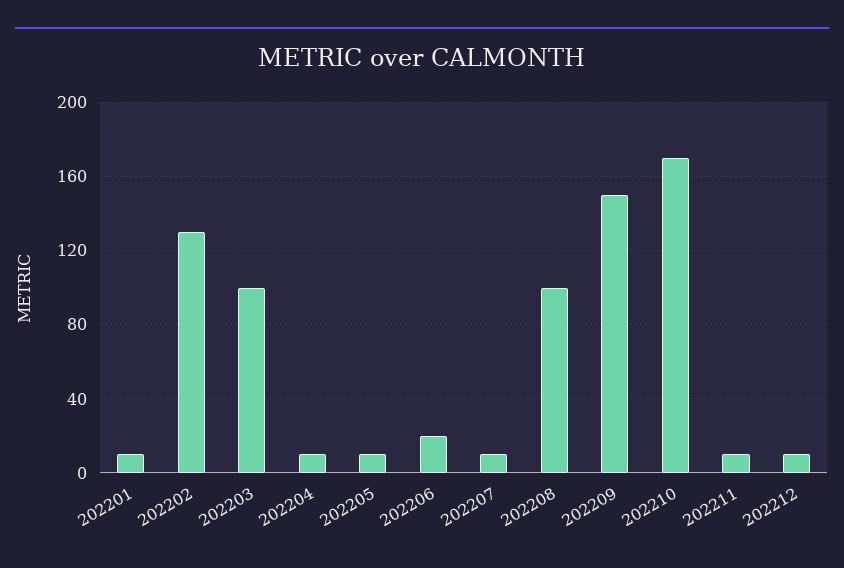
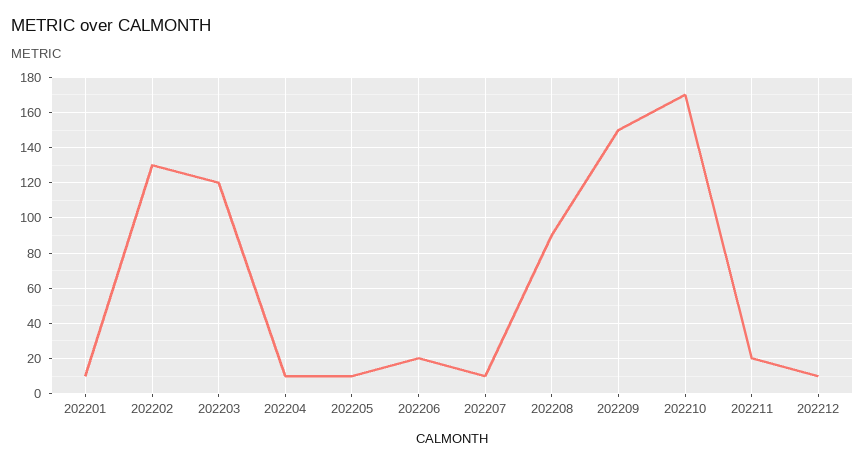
  {
    "202201": 10,
    "202202": 130,
-   "202203": 100,
+   "202203": 120,
    "202204": 10,
    "202205": 10,
    "202206": 20,
    "202207": 10,
-   "202208": 100,
+   "202208": 90,
    "202209": 150,
    "202210": 170,
-   "202211": 10,
+   "202211": 20,
    "202212": 10
  }

